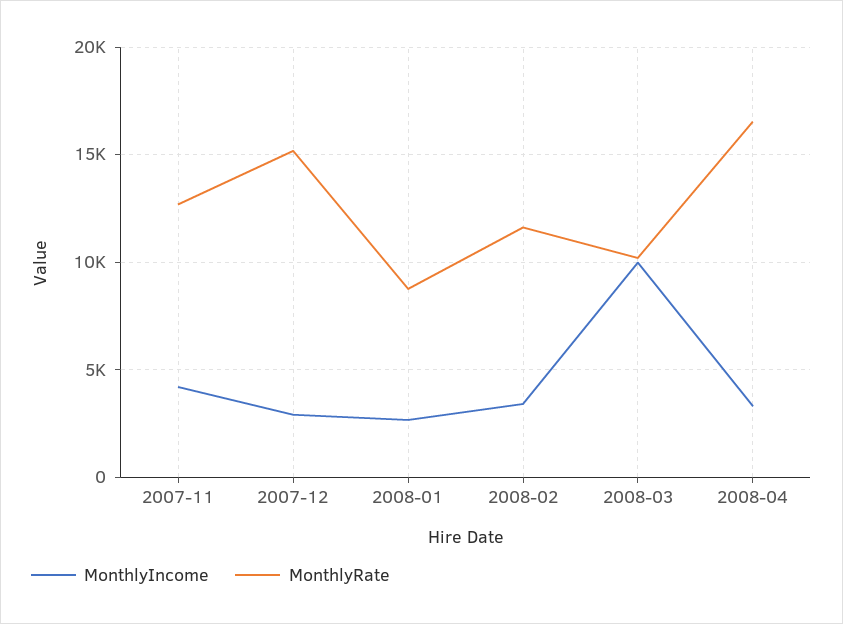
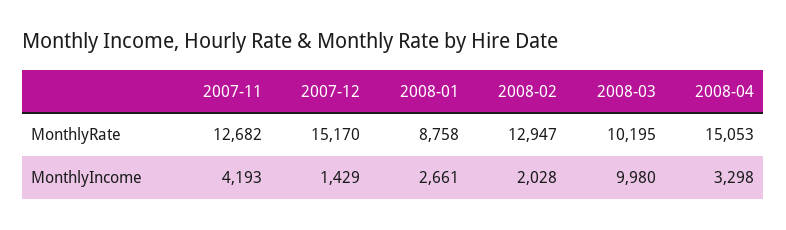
  {
    "MonthlyIncome": {
      "2007-11": 4193,
-     "2007-12": 3000,
+     "2007-12": 1429,
      "2008-01": 2661,
-     "2008-02": 3500,
+     "2008-02": 2028,
      "2008-03": 9980,
      "2008-04": 3298
    },
    "MonthlyRate": {
      "2007-11": 12682,
      "2007-12": 15170,
      "2008-01": 8758,
-     "2008-02": 11500,
+     "2008-02": 12947,
      "2008-03": 10195,
-     "2008-04": 16500
+     "2008-04": 15053
    }
  }

